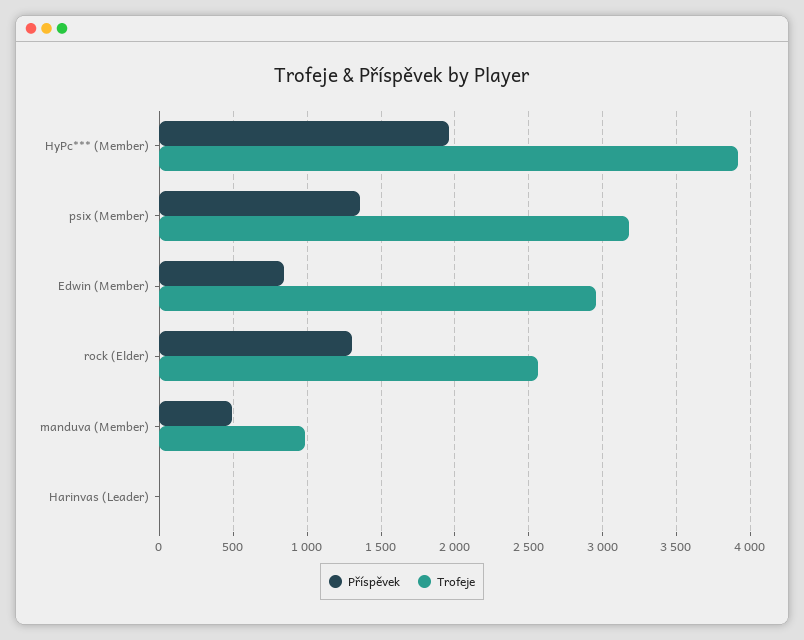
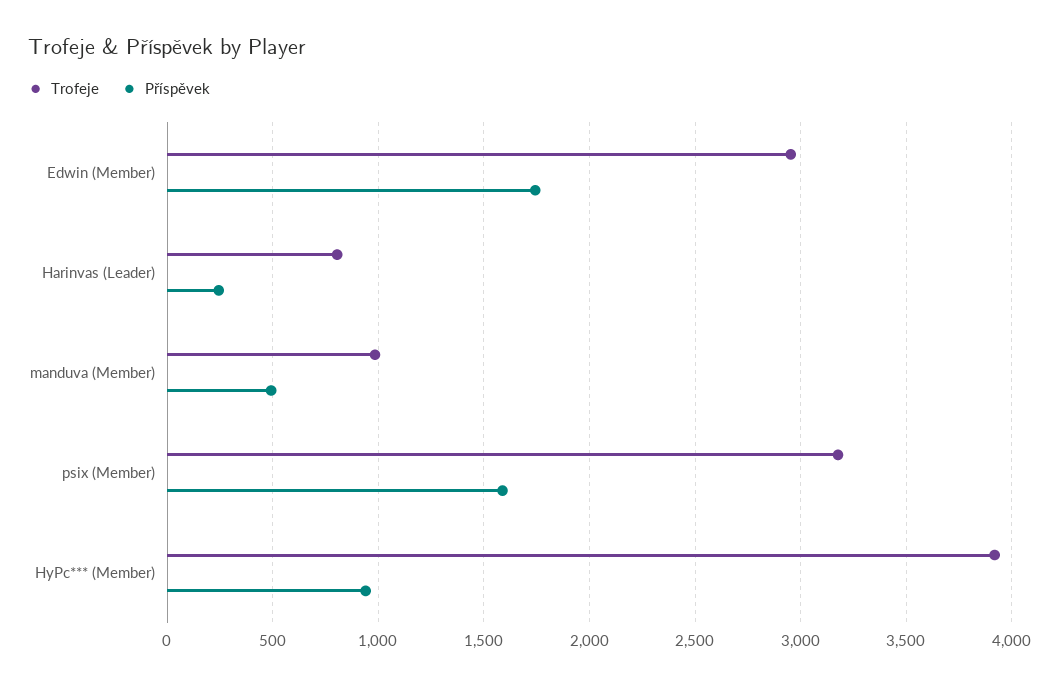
  {
    "Příspěvek": {
-     "НуРс*** (Member)": 1950,
+     "НуРс*** (Member)": 950,
-     "psix (Member)": 1350,
+     "psix (Member)": 1600,
-     "Edwin (Member)": 850,
+     "Edwin (Member)": 1750,
-     "rock (Elder)": 1300,
      "manduva (Member)": 500,
-     "Harinvas (Leader)": 0
+     "Harinvas (Leader)": 250
    },
    "Trofeje": {
      "НуРс*** (Member)": 3900,
      "psix (Member)": 3200,
      "Edwin (Member)": 2950,
-     "rock (Elder)": 2550,
      "manduva (Member)": 1000,
-     "Harinvas (Leader)": 0
+     "Harinvas (Leader)": 800
    }
  }

